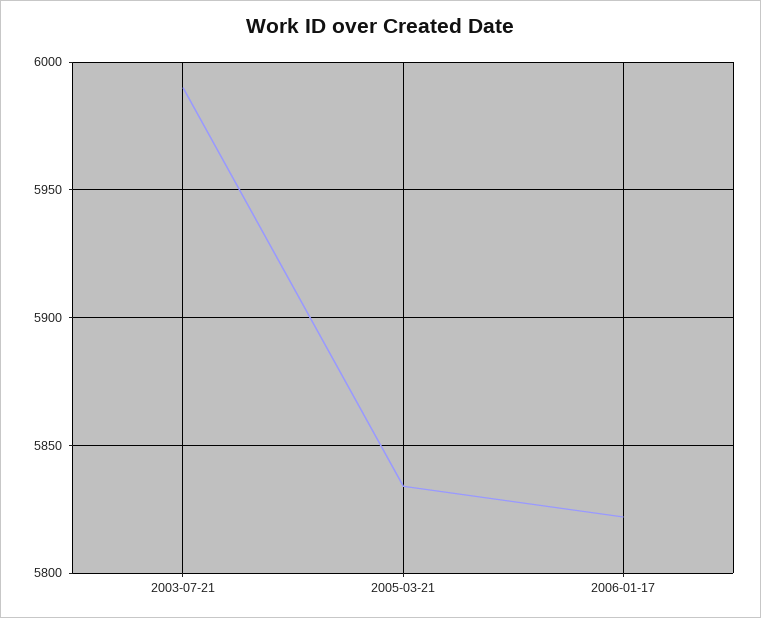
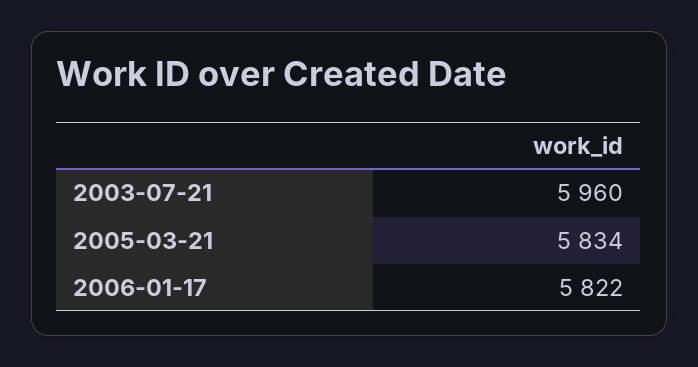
  {
-   "2003-07-21": 5990,
+   "2003-07-21": 5960,
    "2005-03-21": 5834,
    "2006-01-17": 5822
  }

